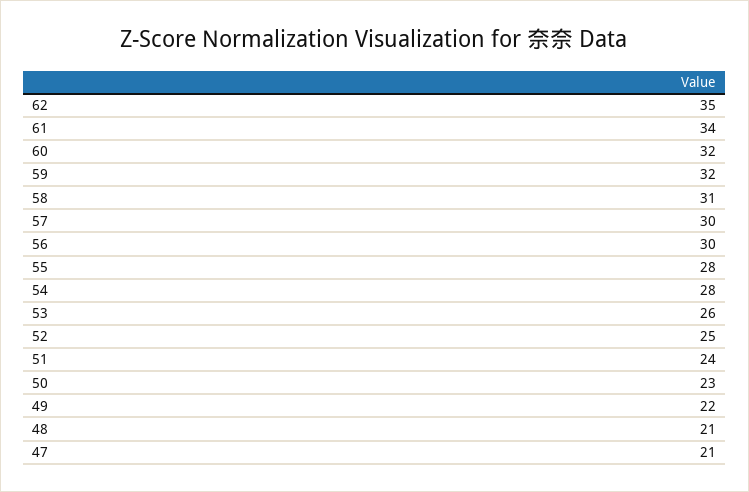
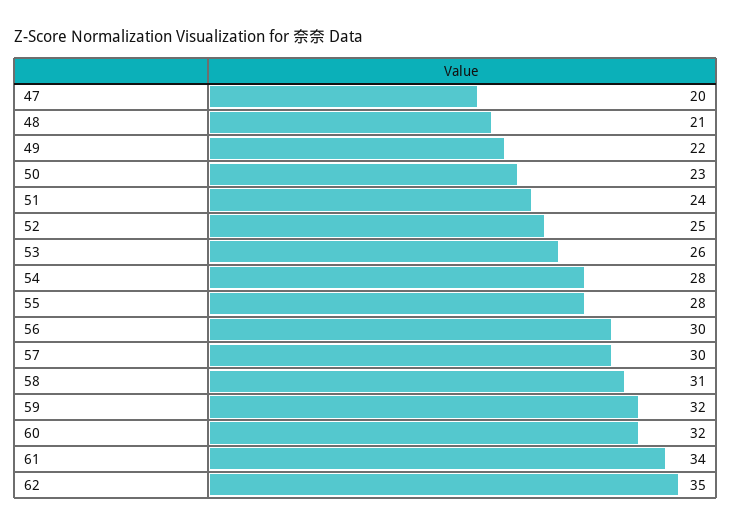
  {
    "62": 35,
    "61": 34,
    "60": 32,
    "59": 32,
    "58": 31,
    "57": 30,
    "56": 30,
    "55": 28,
    "54": 28,
    "53": 26,
    "52": 25,
    "51": 24,
    "50": 23,
    "49": 22,
    "48": 21,
-   "47": 21
+   "47": 20
  }

